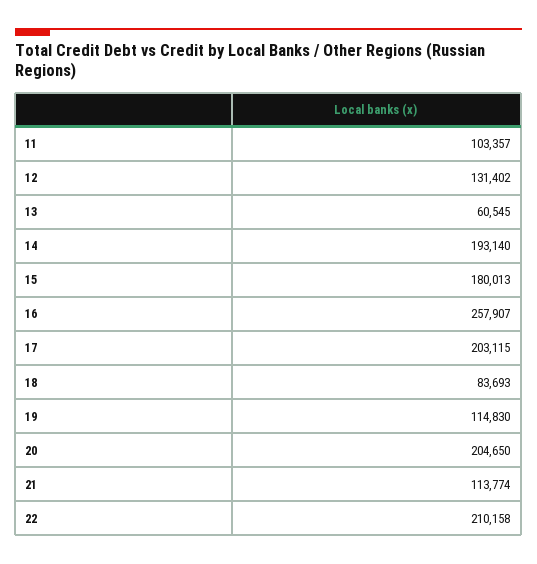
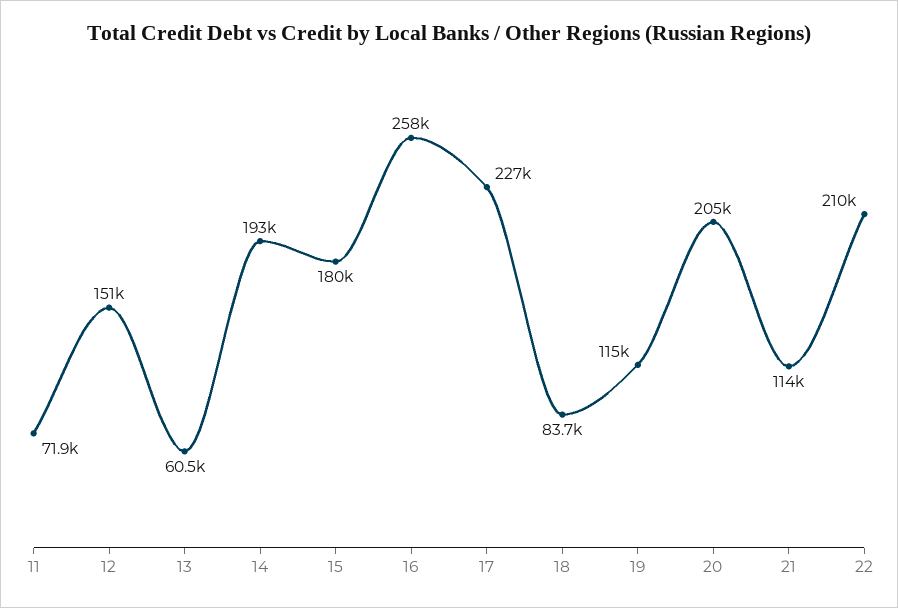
  {
-   "11": 103357,
+   "11": 71900,
-   "12": 131402,
+   "12": 151000,
    "13": 60545,
    "14": 193140,
    "15": 180013,
    "16": 257907,
-   "17": 203115,
+   "17": 227000,
    "18": 83693,
    "19": 114830,
    "20": 204650,
    "21": 113774,
    "22": 210158
  }

